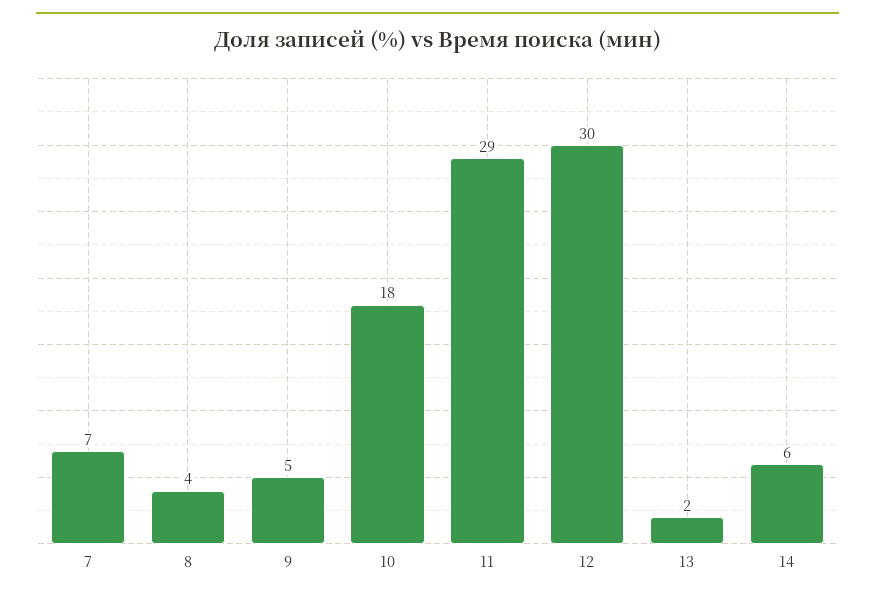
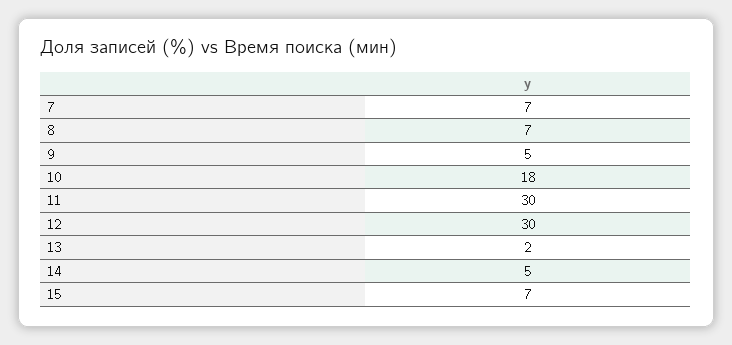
  {
    "7": 7,
-   "8": 4,
+   "8": 7,
    "9": 5,
    "10": 18,
-   "11": 29,
+   "11": 30,
    "12": 30,
    "13": 2,
-   "14": 6
+   "14": 5,
+   "15": 7
  }

